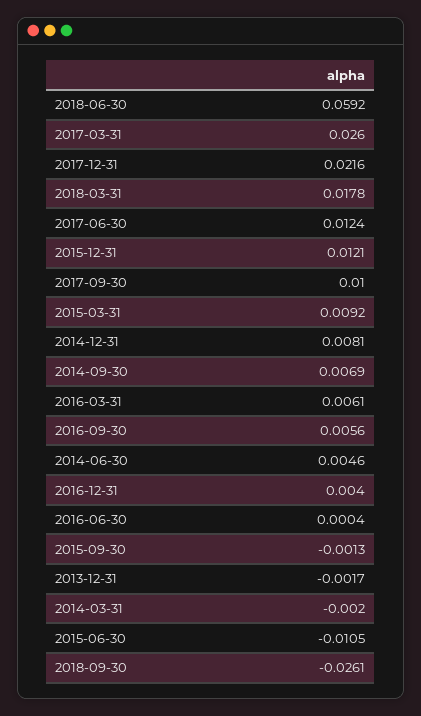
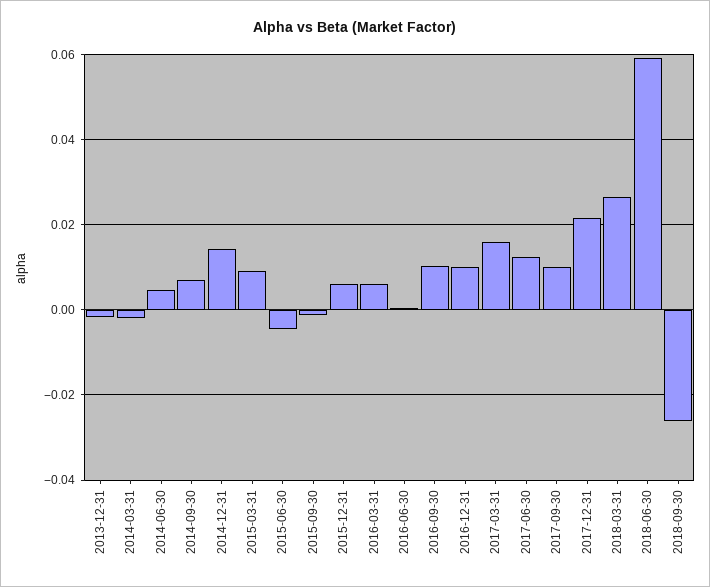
  {
    "2018-06-30": 0.0592,
-   "2017-03-31": 0.026,
+   "2017-03-31": 0.016,
    "2017-12-31": 0.0216,
-   "2018-03-31": 0.0178,
+   "2018-03-31": 0.026,
    "2017-06-30": 0.0124,
-   "2015-12-31": 0.0121,
+   "2015-12-31": 0.006,
    "2017-09-30": 0.01,
    "2015-03-31": 0.0092,
-   "2014-12-31": 0.0081,
+   "2014-12-31": 0.014,
    "2014-09-30": 0.0069,
    "2016-03-31": 0.0061,
-   "2016-09-30": 0.0056,
+   "2016-09-30": 0.01,
    "2014-06-30": 0.0046,
-   "2016-12-31": 0.004,
+   "2016-12-31": 0.01,
    "2016-06-30": 0.0004,
    "2015-09-30": -0.0013,
    "2013-12-31": -0.0017,
    "2014-03-31": -0.002,
-   "2015-06-30": -0.0105,
+   "2015-06-30": -0.004,
    "2018-09-30": -0.0261
  }

